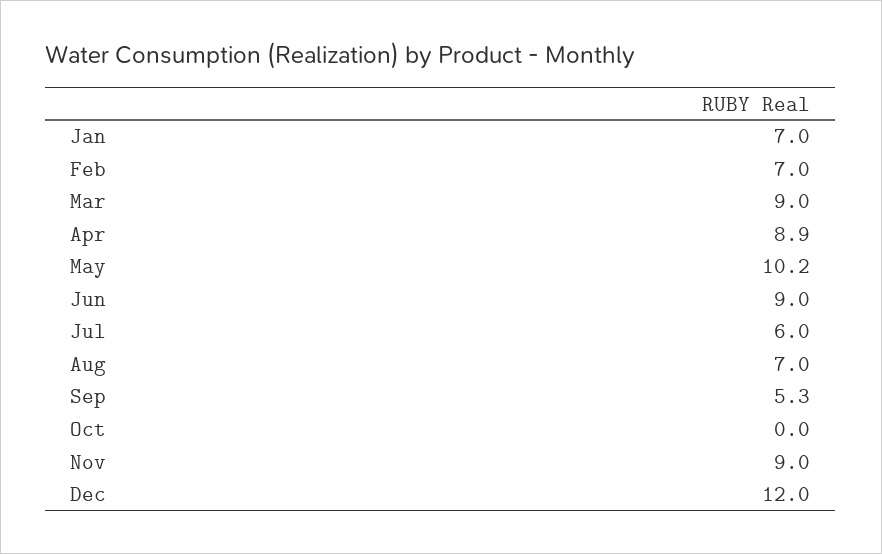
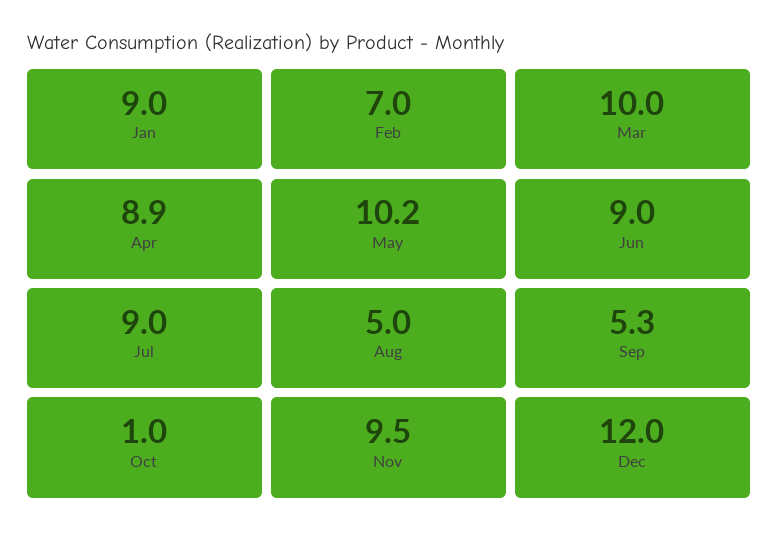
  {
-   "Jan": 7,
+   "Jan": 9,
    "Feb": 7,
-   "Mar": 9,
+   "Mar": 10,
    "Apr": 8.9,
    "May": 10.2,
    "Jun": 9,
-   "Jul": 6,
+   "Jul": 9,
-   "Aug": 7,
+   "Aug": 5,
    "Sep": 5.3,
-   "Oct": 0,
+   "Oct": 1,
-   "Nov": 9,
+   "Nov": 9.5,
    "Dec": 12
  }

